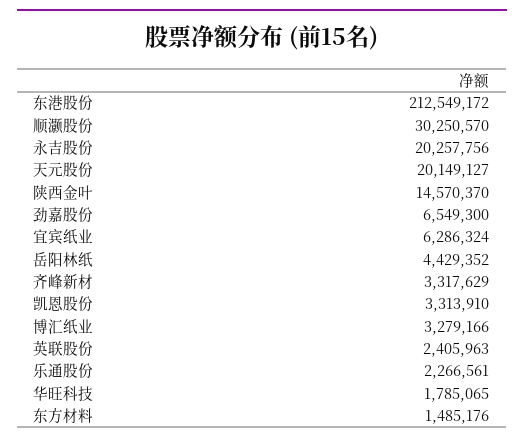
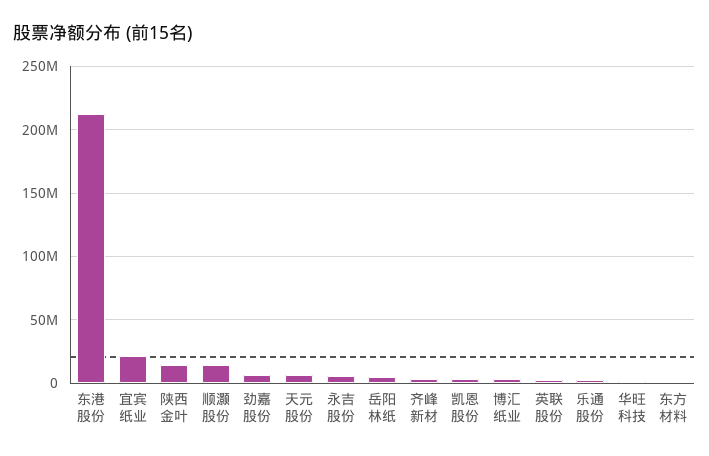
  {
    "东港股份": 212549172,
-   "顺灏股份": 30250570,
+   "顺灏股份": 15000000,
-   "永吉股份": 20257756,
+   "永吉股份": 5000000,
-   "天元股份": 20149127,
+   "天元股份": 5000000,
    "陕西金叶": 14570370,
    "劲嘉股份": 6549300,
-   "宜宾纸业": 6286324,
+   "宜宾纸业": 20000000,
    "岳阳林纸": 4429352,
    "齐峰新材": 3317629,
    "凯恩股份": 3313910,
    "博汇纸业": 3279166,
    "英联股份": 2405963,
    "乐通股份": 2266561,
    "华旺科技": 1785065,
    "东方材料": 1485176
  }

